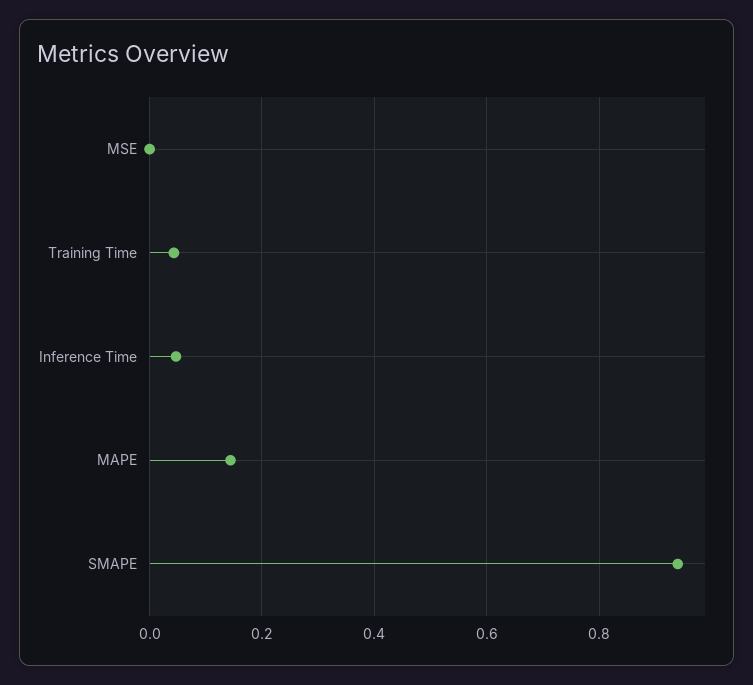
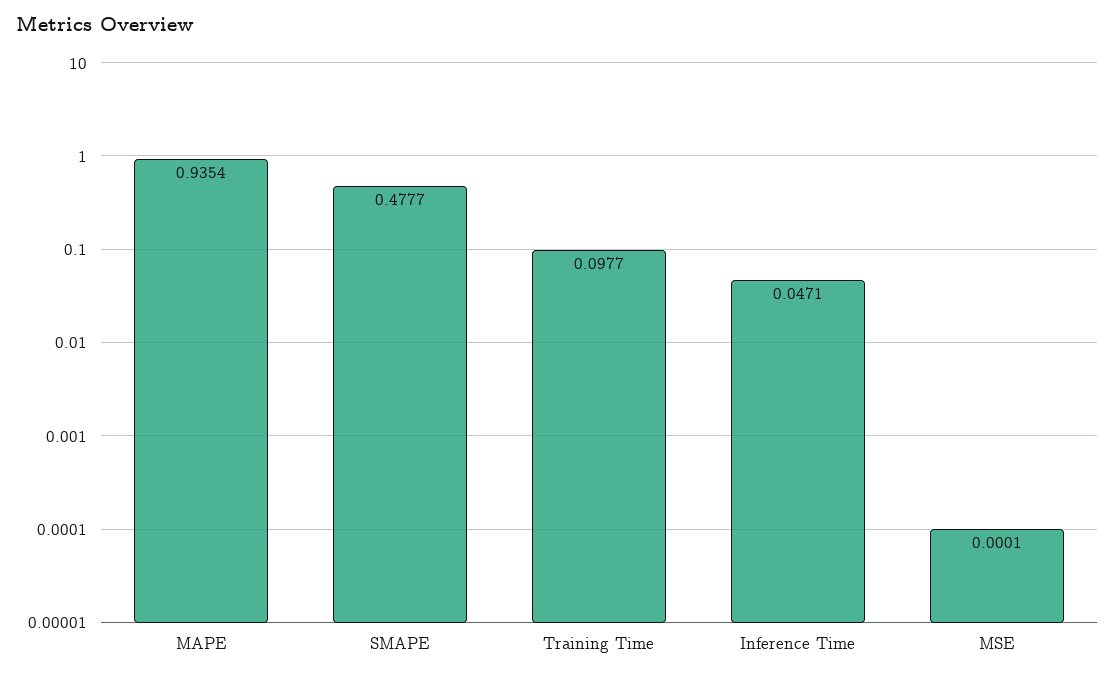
  {
    "MSE": 0.0001,
-   "Training Time": 0.04,
+   "Training Time": 0.0977,
    "Inference Time": 0.0471,
-   "MAPE": 0.14,
+   "MAPE": 0.9354,
-   "SMAPE": 0.94
+   "SMAPE": 0.4777
  }

